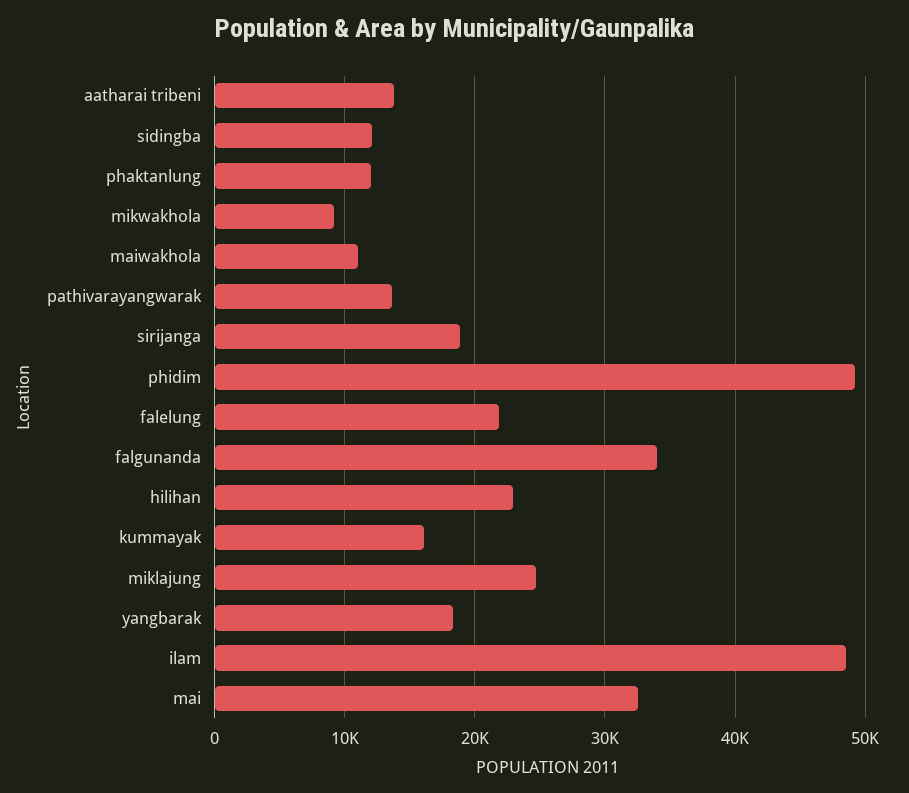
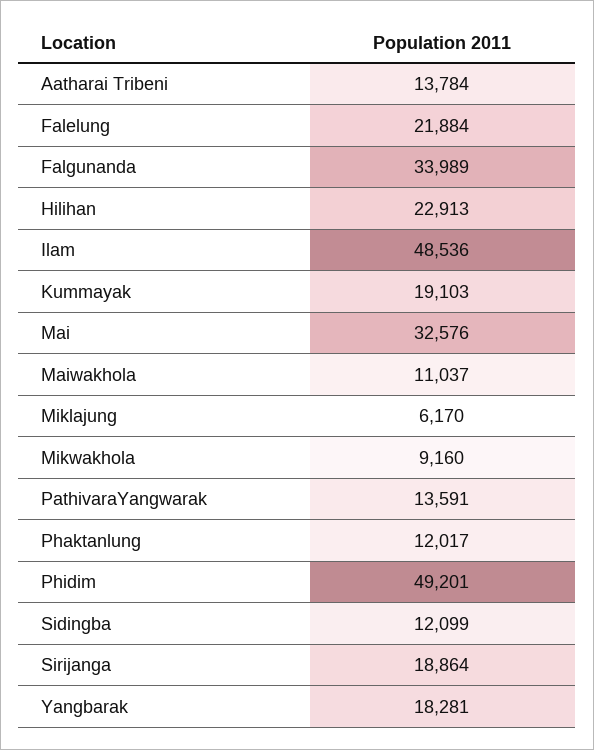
  {
    "aatharai tribeni": 13784,
    "sidingba": 12099,
    "phaktanlung": 12017,
    "mikwakhola": 9160,
    "maiwakhola": 11037,
    "pathivarayangwarak": 13591,
    "sirijanga": 18864,
    "phidim": 49201,
    "falelung": 21884,
    "falgunanda": 33989,
    "hilihan": 22913,
-   "kummayak": 16000,
+   "kummayak": 19103,
-   "miklajung": 25000,
+   "miklajung": 6170,
    "yangbarak": 18281,
    "ilam": 48536,
    "mai": 32576
  }

